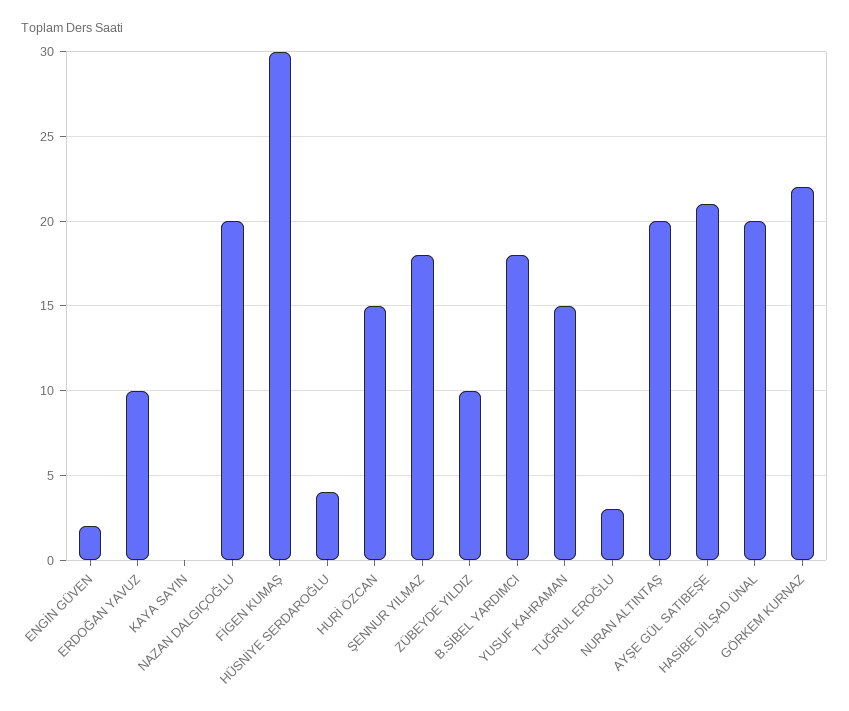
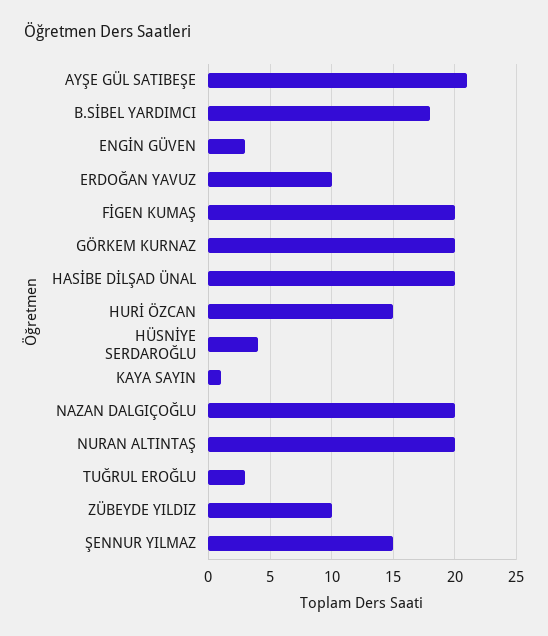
  {
-   "ENGİN GÜVEN": 2,
+   "ENGİN GÜVEN": 3,
    "ERDOĞAN YAVUZ": 10,
-   "KAYA SAYIN": 0,
+   "KAYA SAYIN": 1,
    "NAZAN DALGIÇOĞLU": 20,
-   "FİGEN KUMAŞ": 30,
+   "FİGEN KUMAŞ": 20,
    "HÜSNİYE SERDAROĞLU": 4,
    "HURİ ÖZCAN": 15,
-   "ŞENNUR YILMAZ": 18,
+   "ŞENNUR YILMAZ": 15,
    "ZÜBEYDE YILDIZ": 10,
    "B.SİBEL YARDIMCI": 18,
-   "YUSUF KAHRAMAN": 15,
    "TUĞRUL EROĞLU": 3,
    "NURAN ALTINTAŞ": 20,
    "AYŞE GÜL SATIBEŞE": 21,
    "HASİBE DİLŞAD ÜNAL": 20,
-   "GÖRKEM KURNAZ": 22
+   "GÖRKEM KURNAZ": 20
  }

